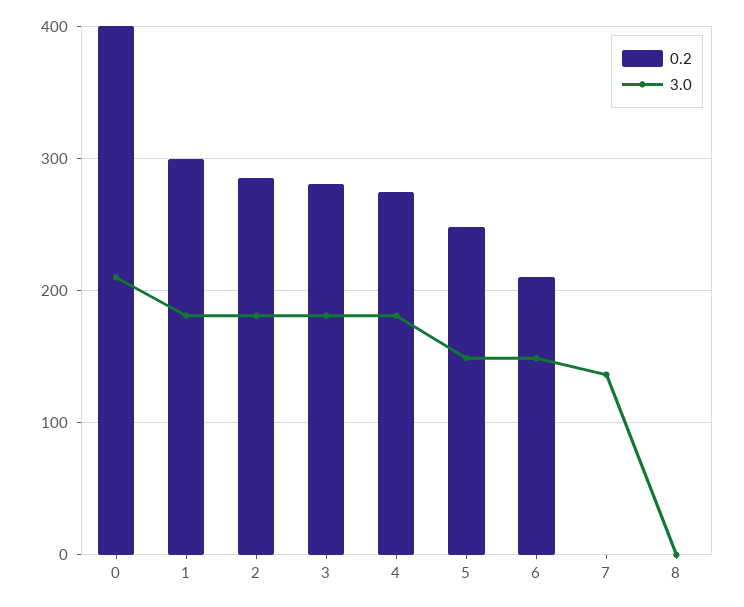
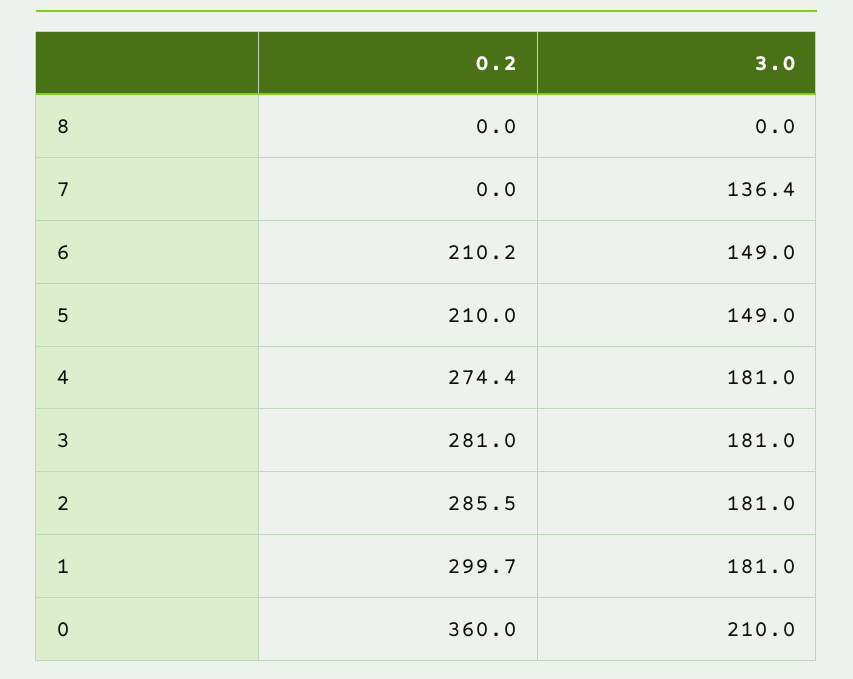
  {
    "0.2": {
-     "0": 400,
+     "0": 360,
      "1": 299.7,
      "2": 285.5,
      "3": 281,
      "4": 274.4,
-     "5": 250,
+     "5": 210,
      "6": 210.2,
      "7": 0,
      "8": 0
    },
    "3.0": {
      "0": 210,
      "1": 181,
      "2": 181,
      "3": 181,
      "4": 181,
      "5": 149,
      "6": 149,
      "7": 136.4,
      "8": 0
    }
  }

